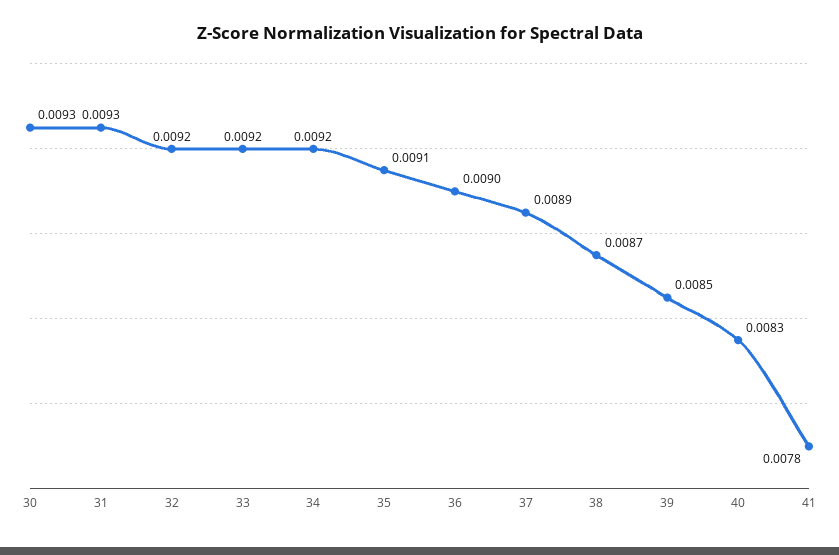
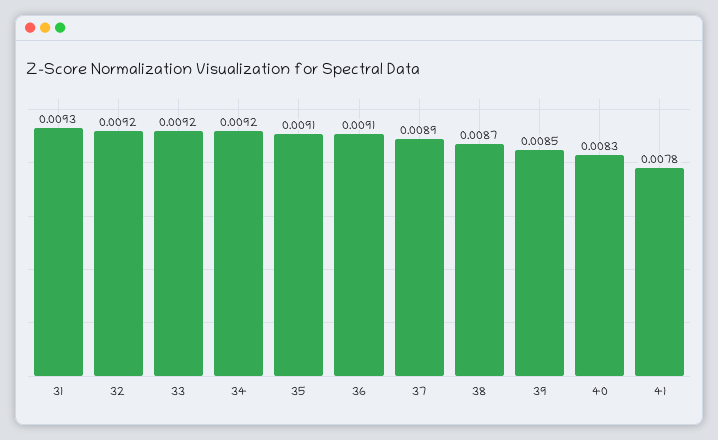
  {
-   "30": 0.0093,
    "31": 0.0093,
    "32": 0.0092,
    "33": 0.0092,
    "34": 0.0092,
    "35": 0.0091,
-   "36": 0.009,
+   "36": 0.0091,
    "37": 0.0089,
    "38": 0.0087,
    "39": 0.0085,
    "40": 0.0083,
    "41": 0.0078
  }

